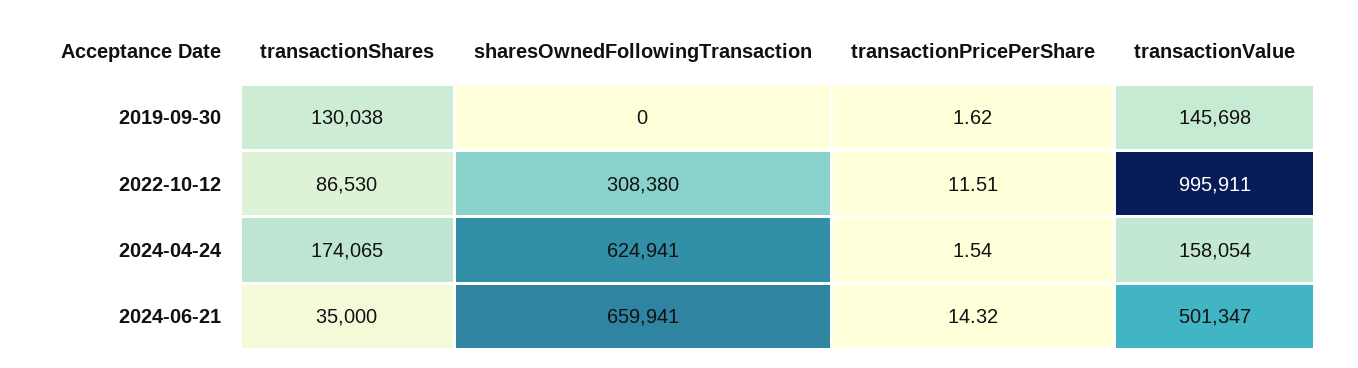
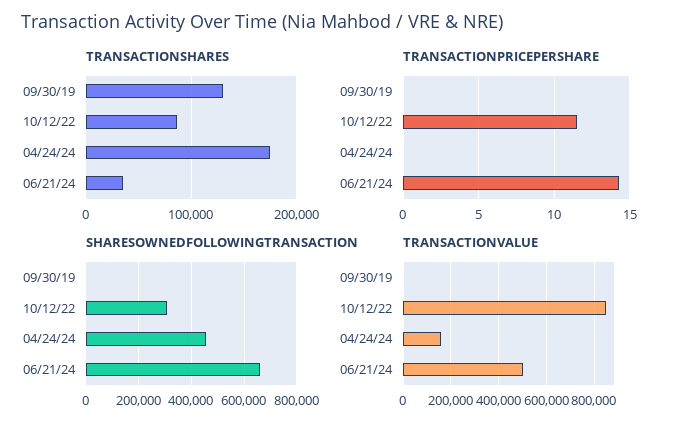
  {
    "transactionShares": {
      "2019-09-30": 130038,
      "2022-10-12": 86530,
      "2024-04-24": 174065,
      "2024-06-21": 35000
    },
    "sharesOwnedFollowingTransaction": {
      "2019-09-30": 0,
      "2022-10-12": 308380,
-     "2024-04-24": 624941,
+     "2024-04-24": 450000,
      "2024-06-21": 659941
    },
    "transactionPricePerShare": {
-     "2019-09-30": 1.62,
+     "2019-09-30": 0,
      "2022-10-12": 11.51,
-     "2024-04-24": 1.54,
+     "2024-04-24": 0,
      "2024-06-21": 14.32
    },
    "transactionValue": {
-     "2019-09-30": 145698,
+     "2019-09-30": 0,
-     "2022-10-12": 995911,
+     "2022-10-12": 850000,
      "2024-04-24": 158054,
      "2024-06-21": 501347
    }
  }

